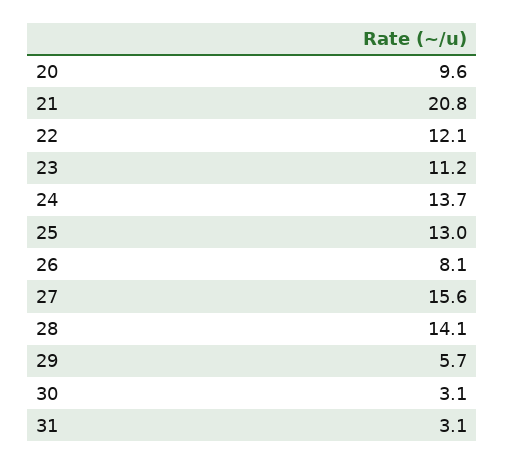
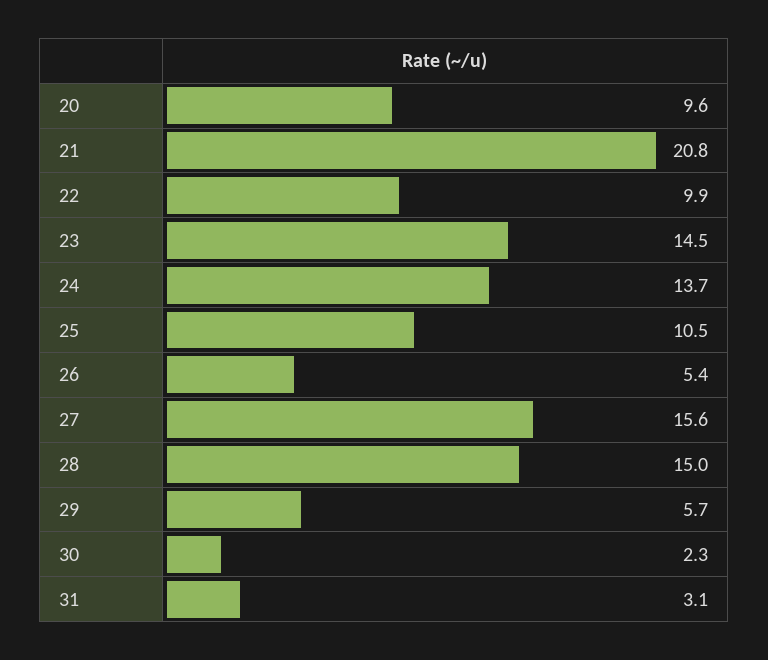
  {
    "20": 9.6,
    "21": 20.8,
-   "22": 12.1,
+   "22": 9.9,
-   "23": 11.2,
+   "23": 14.5,
    "24": 13.7,
-   "25": 13,
+   "25": 10.5,
-   "26": 8.1,
+   "26": 5.4,
    "27": 15.6,
-   "28": 14.1,
+   "28": 15,
    "29": 5.7,
-   "30": 3.1,
+   "30": 2.3,
    "31": 3.1
  }

